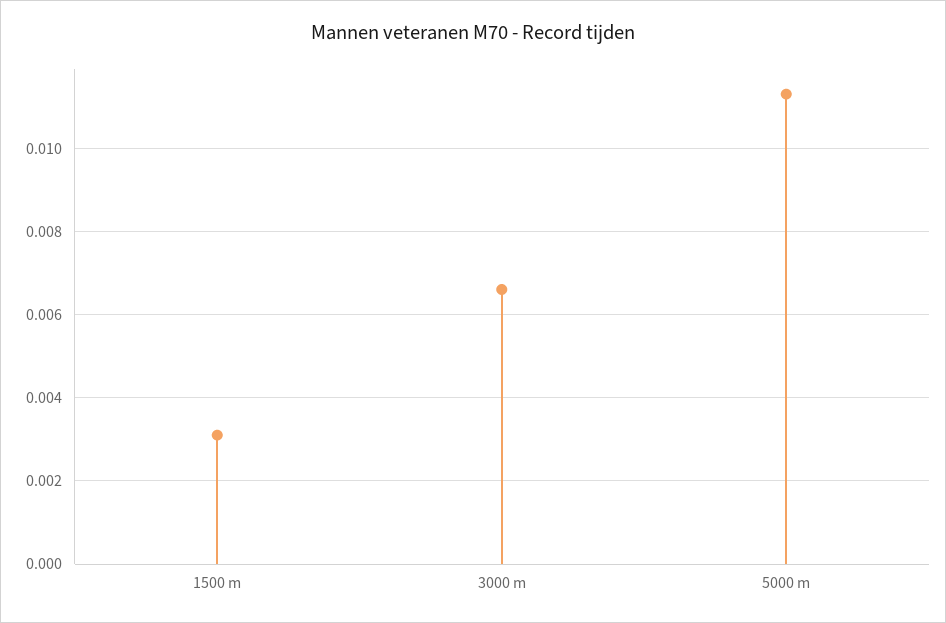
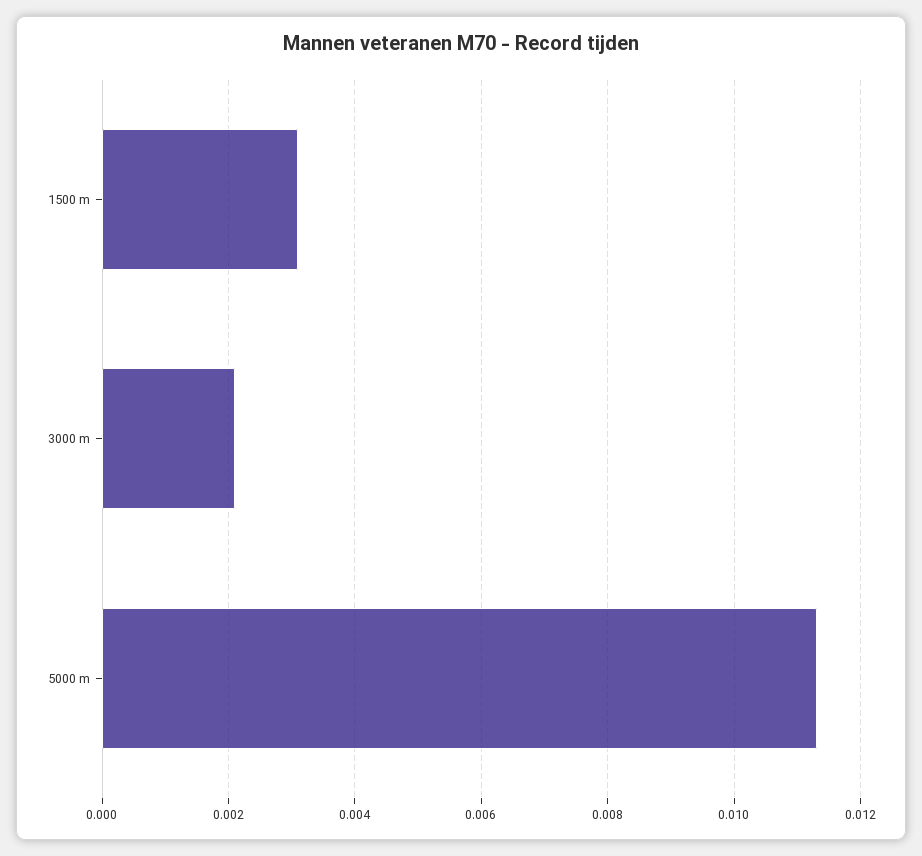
  {
    "1500 m": 0.003,
-   "3000 m": 0.0065,
+   "3000 m": 0.002,
    "5000 m": 0.0115
  }

